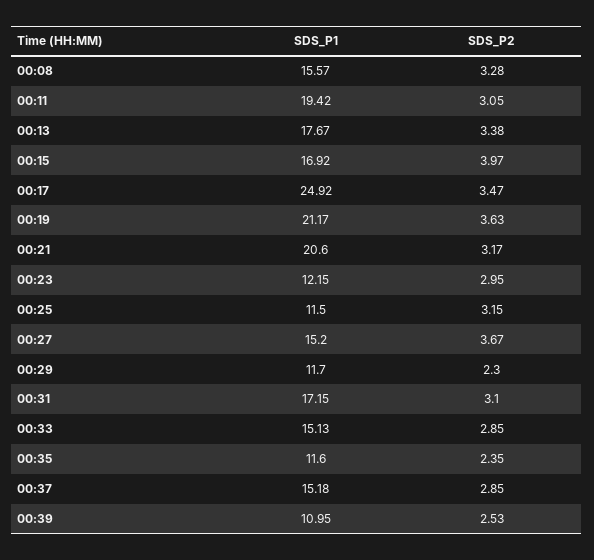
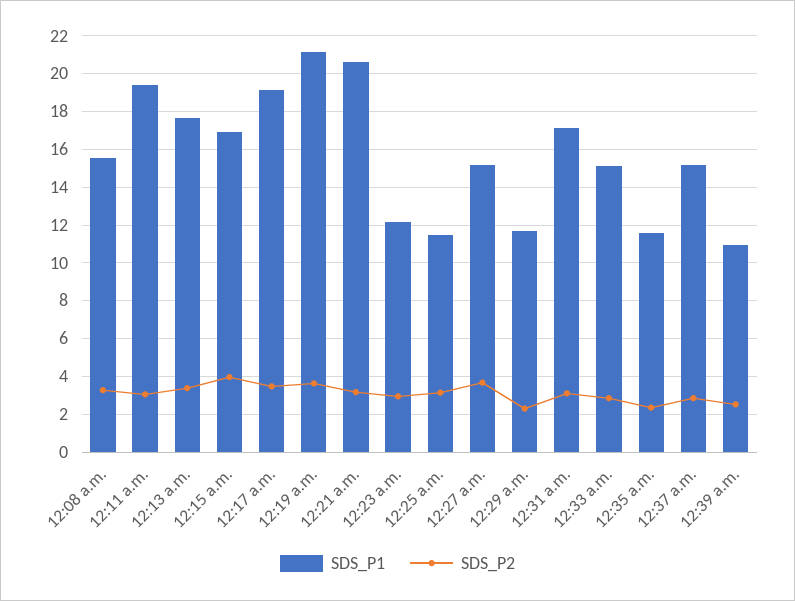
  {
    "SDS_P1": {
      "00:08": 15.57,
      "00:11": 19.42,
      "00:13": 17.67,
      "00:15": 16.92,
-     "00:17": 24.92,
+     "00:17": 19,
      "00:19": 21.17,
      "00:21": 20.6,
      "00:23": 12.15,
      "00:25": 11.5,
      "00:27": 15.2,
      "00:29": 11.7,
      "00:31": 17.15,
      "00:33": 15.13,
      "00:35": 11.6,
      "00:37": 15.18,
      "00:39": 10.95
    },
    "SDS_P2": {
      "00:08": 3.28,
      "00:11": 3.05,
      "00:13": 3.38,
      "00:15": 3.97,
      "00:17": 3.47,
      "00:19": 3.63,
      "00:21": 3.17,
      "00:23": 2.95,
      "00:25": 3.15,
      "00:27": 3.67,
      "00:29": 2.3,
      "00:31": 3.1,
      "00:33": 2.85,
      "00:35": 2.35,
      "00:37": 2.85,
      "00:39": 2.53
    }
  }

